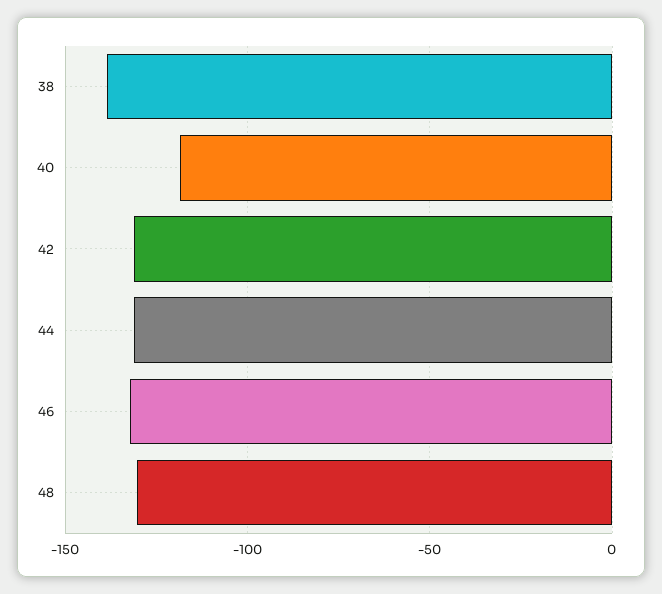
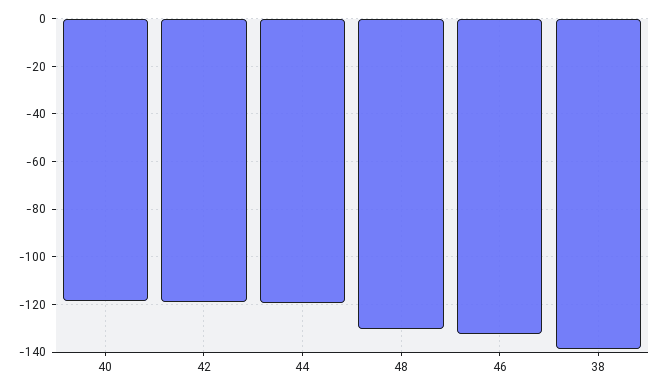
  {
    "38": -140,
    "40": -120,
-   "42": -130,
+   "42": -120,
-   "44": -130,
+   "44": -120,
    "46": -130,
    "48": -130
  }

